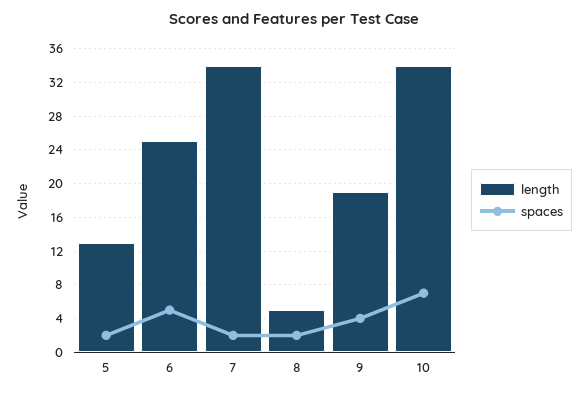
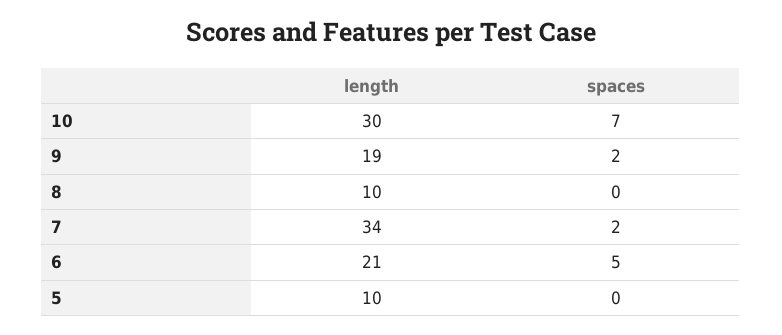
  {
    "length": {
-     "5": 13,
+     "5": 10,
-     "6": 25,
+     "6": 21,
      "7": 34,
-     "8": 5,
+     "8": 10,
      "9": 19,
-     "10": 34
+     "10": 30
    },
    "spaces": {
-     "5": 2,
+     "5": 0,
      "6": 5,
      "7": 2,
-     "8": 2,
+     "8": 0,
-     "9": 4,
+     "9": 2,
      "10": 7
    }
  }

